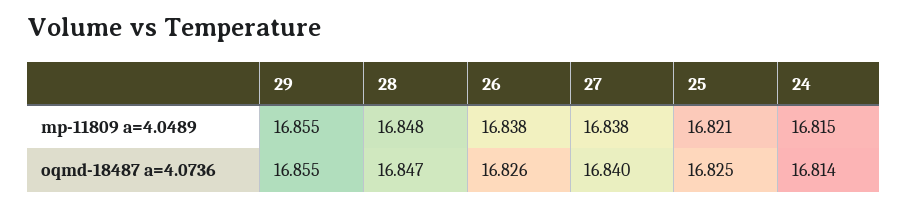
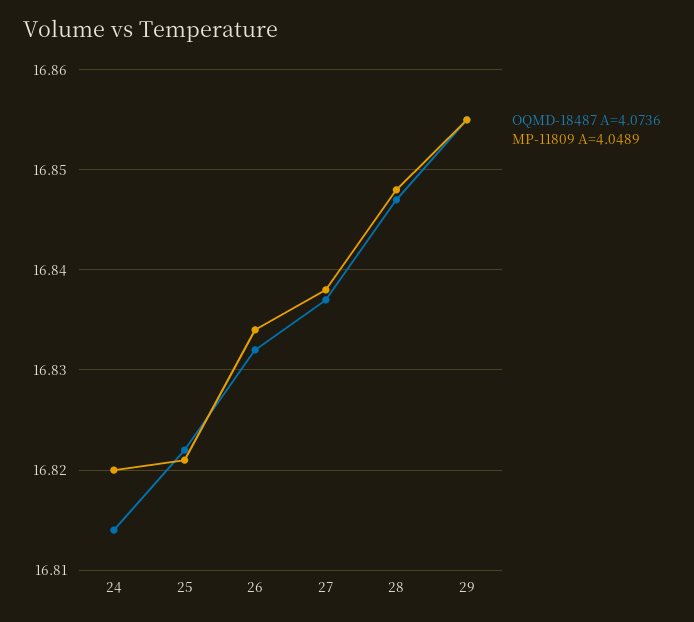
  {
    "mp-11809 a=4.0489": {
      "29": 16.855,
      "28": 16.848,
-     "26": 16.838,
+     "26": 16.834,
      "27": 16.838,
      "25": 16.821,
-     "24": 16.815
+     "24": 16.82
    },
    "oqmd-18487 a=4.0736": {
      "29": 16.855,
      "28": 16.847,
-     "26": 16.826,
+     "26": 16.832,
-     "27": 16.84,
+     "27": 16.837,
-     "25": 16.825,
+     "25": 16.822,
      "24": 16.814
    }
  }

